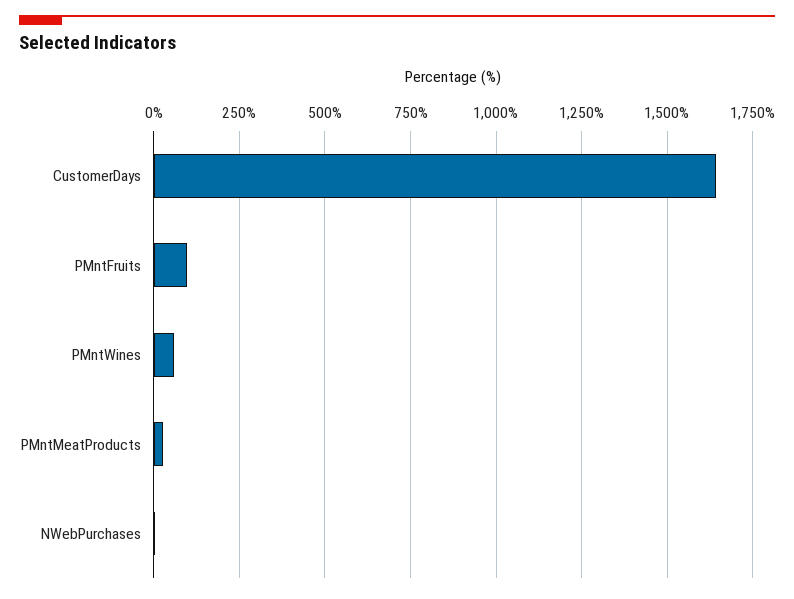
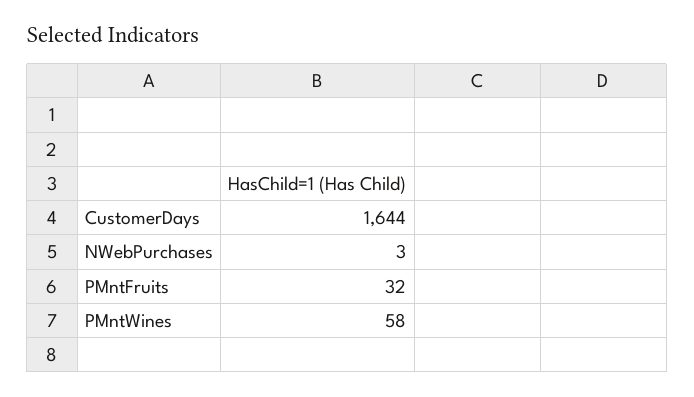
  {
    "CustomerDays": 1644,
-   "PMntFruits": 100,
+   "PMntFruits": 32,
    "PMntWines": 58,
-   "PMntMeatProducts": 25,
    "NWebPurchases": 3
  }

